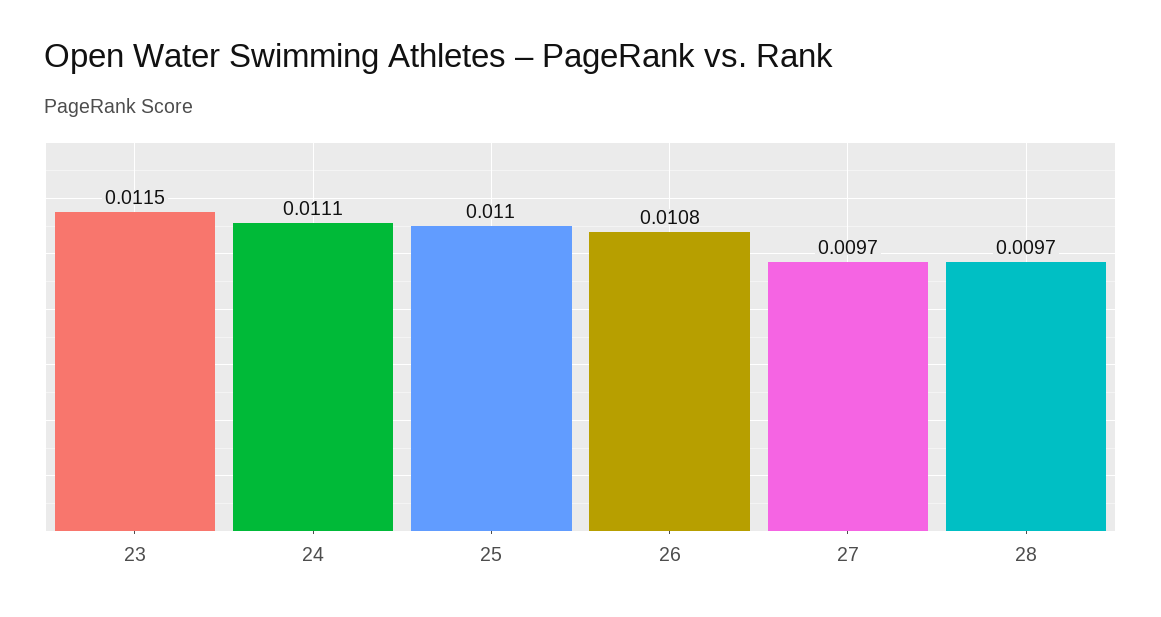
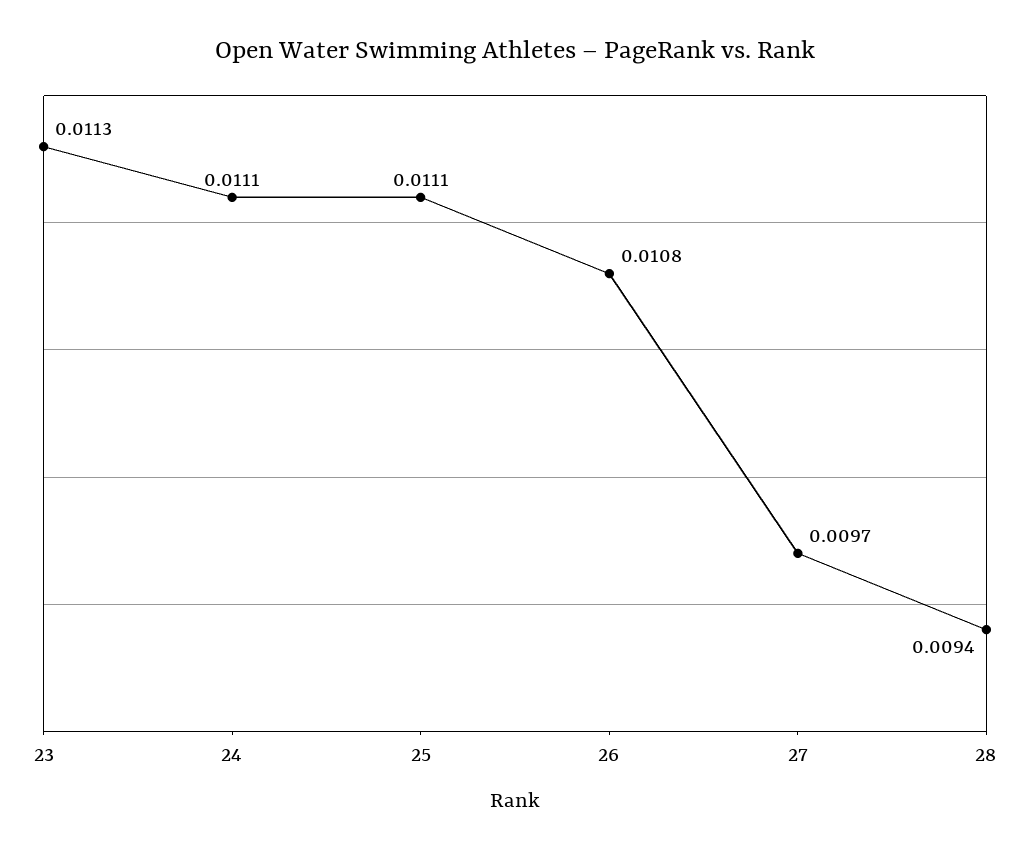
  {
-   "23": 0.0115,
+   "23": 0.0113,
    "24": 0.0111,
-   "25": 0.011,
+   "25": 0.0111,
    "26": 0.0108,
    "27": 0.0097,
-   "28": 0.0097
+   "28": 0.0094
  }

